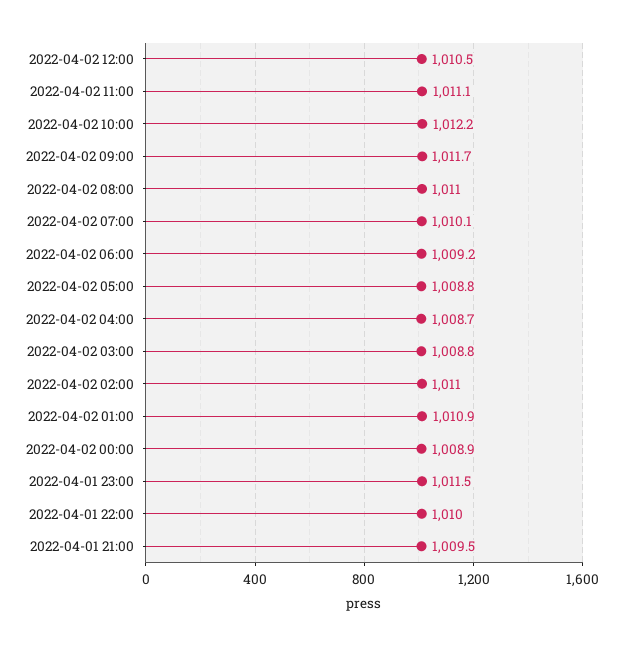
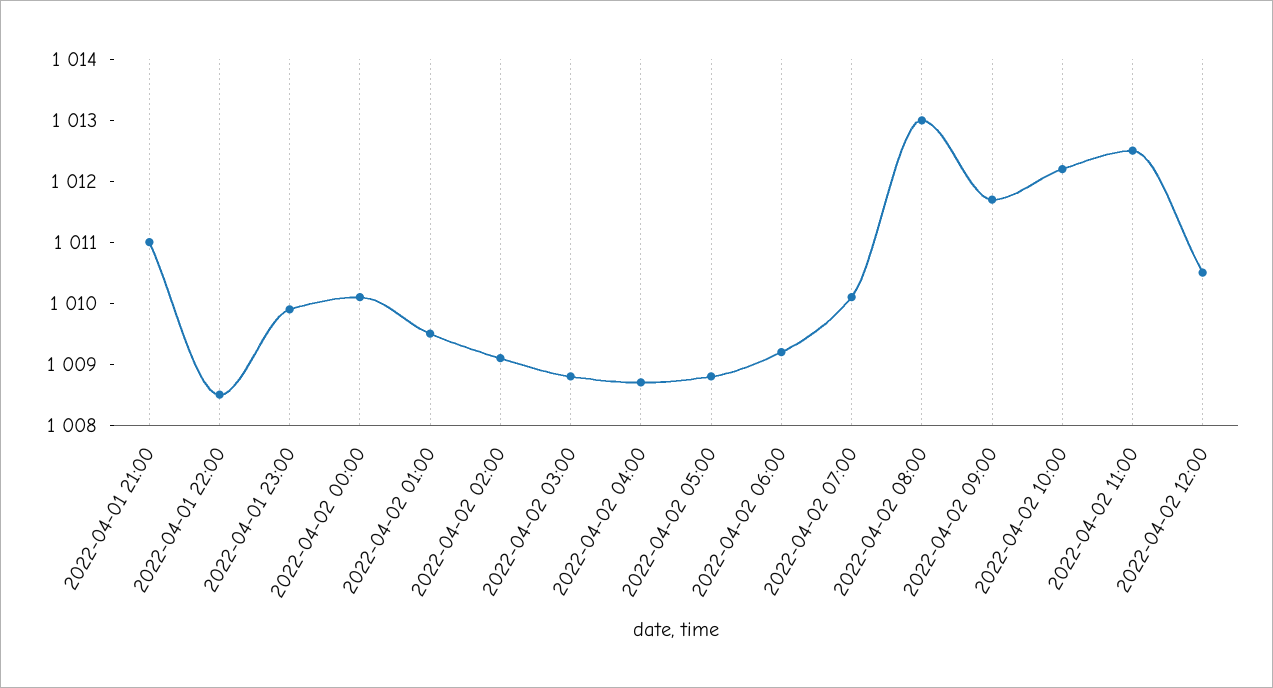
  {
    "2022-04-02 12:00": 1010.5,
-   "2022-04-02 11:00": 1011.1,
+   "2022-04-02 11:00": 1012.5,
    "2022-04-02 10:00": 1012.2,
    "2022-04-02 09:00": 1011.7,
-   "2022-04-02 08:00": 1011,
+   "2022-04-02 08:00": 1013,
    "2022-04-02 07:00": 1010.1,
    "2022-04-02 06:00": 1009.2,
    "2022-04-02 05:00": 1008.8,
    "2022-04-02 04:00": 1008.7,
    "2022-04-02 03:00": 1008.8,
-   "2022-04-02 02:00": 1011,
+   "2022-04-02 02:00": 1009,
-   "2022-04-02 01:00": 1010.9,
+   "2022-04-02 01:00": 1009.5,
-   "2022-04-02 00:00": 1008.9,
+   "2022-04-02 00:00": 1010,
-   "2022-04-01 23:00": 1011.5,
+   "2022-04-01 23:00": 1010,
-   "2022-04-01 22:00": 1010,
+   "2022-04-01 22:00": 1008.5,
-   "2022-04-01 21:00": 1009.5
+   "2022-04-01 21:00": 1011
  }

